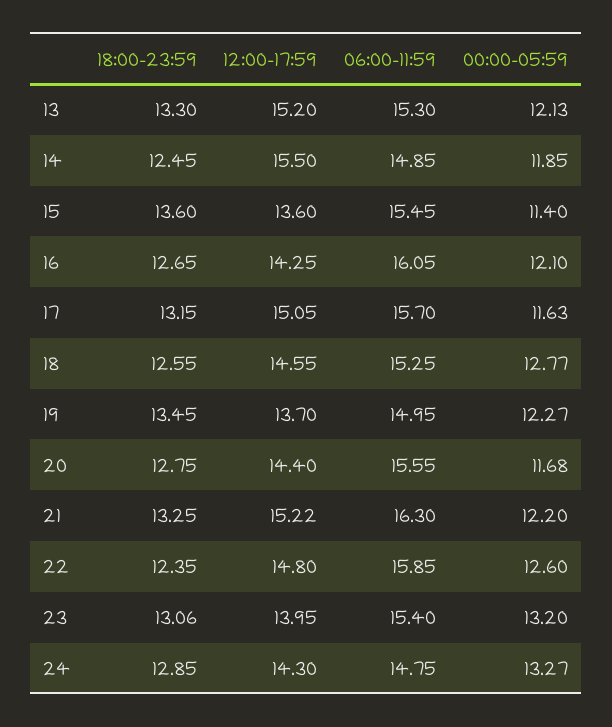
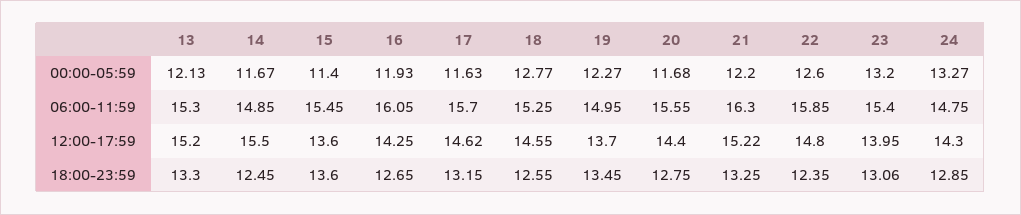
  {
    "18:00-23:59": {
      "13": 13.3,
      "14": 12.45,
      "15": 13.6,
      "16": 12.65,
      "17": 13.15,
      "18": 12.55,
      "19": 13.45,
      "20": 12.75,
      "21": 13.25,
      "22": 12.35,
      "23": 13.06,
      "24": 12.85
    },
    "12:00-17:59": {
      "13": 15.2,
      "14": 15.5,
      "15": 13.6,
      "16": 14.25,
-     "17": 15.05,
+     "17": 14.62,
      "18": 14.55,
      "19": 13.7,
      "20": 14.4,
      "21": 15.22,
      "22": 14.8,
      "23": 13.95,
      "24": 14.3
    },
    "06:00-11:59": {
      "13": 15.3,
      "14": 14.85,
      "15": 15.45,
      "16": 16.05,
      "17": 15.7,
      "18": 15.25,
      "19": 14.95,
      "20": 15.55,
      "21": 16.3,
      "22": 15.85,
      "23": 15.4,
      "24": 14.75
    },
    "00:00-05:59": {
      "13": 12.13,
-     "14": 11.85,
+     "14": 11.67,
      "15": 11.4,
-     "16": 12.1,
+     "16": 11.93,
      "17": 11.63,
      "18": 12.77,
      "19": 12.27,
      "20": 11.68,
      "21": 12.2,
      "22": 12.6,
      "23": 13.2,
      "24": 13.27
    }
  }

